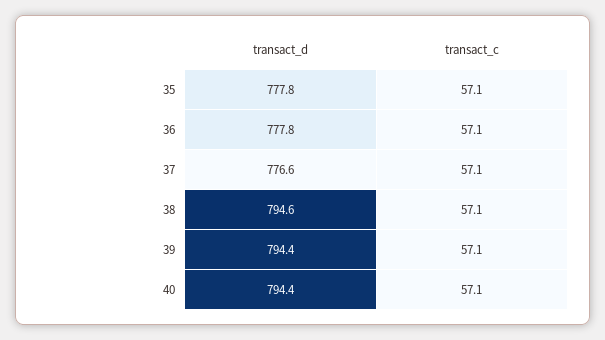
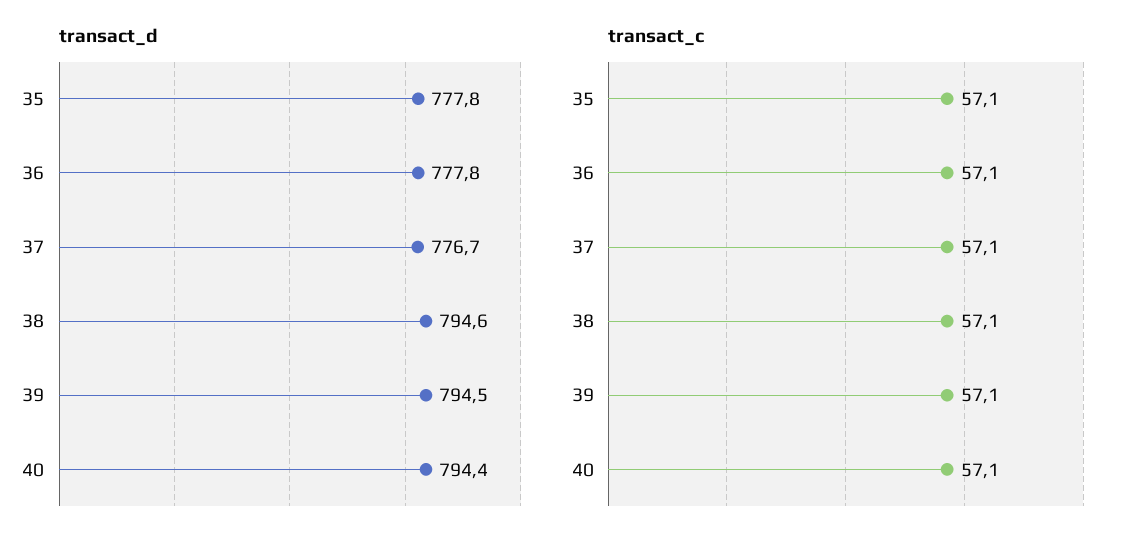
  {
    "transact_d": {
      "35": 777.8,
      "36": 777.8,
-     "37": 776.6,
+     "37": 776.7,
      "38": 794.6,
-     "39": 794.4,
+     "39": 794.5,
      "40": 794.4
    },
    "transact_c": {
      "35": 57.1,
      "36": 57.1,
      "37": 57.1,
      "38": 57.1,
      "39": 57.1,
      "40": 57.1
    }
  }

